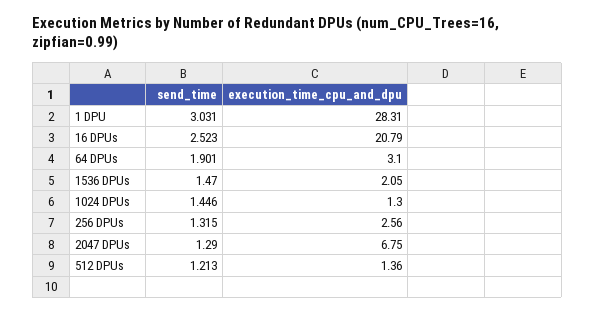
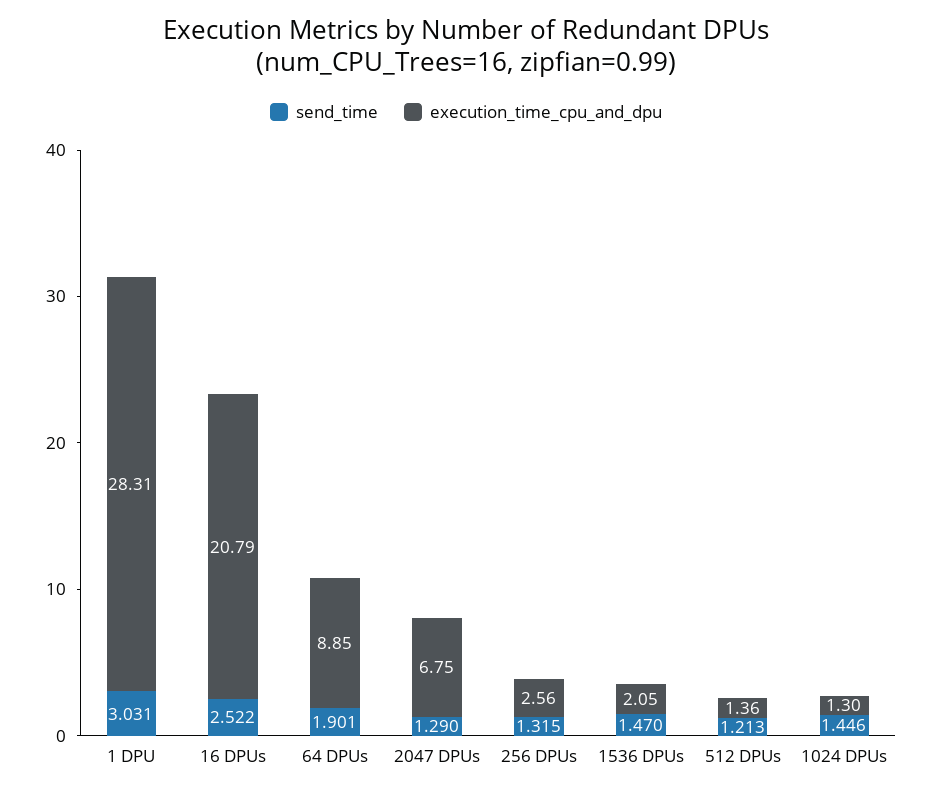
  {
    "send_time": {
      "1 DPU": 3.031,
-     "16 DPUs": 2.523,
+     "16 DPUs": 2.522,
      "64 DPUs": 1.901,
      "1536 DPUs": 1.47,
      "1024 DPUs": 1.446,
      "256 DPUs": 1.315,
      "2047 DPUs": 1.29,
      "512 DPUs": 1.213
    },
    "execution_time_cpu_and_dpu": {
      "1 DPU": 28.31,
      "16 DPUs": 20.79,
-     "64 DPUs": 3.1,
+     "64 DPUs": 8.85,
      "1536 DPUs": 2.05,
      "1024 DPUs": 1.3,
      "256 DPUs": 2.56,
      "2047 DPUs": 6.75,
      "512 DPUs": 1.36
    }
  }

